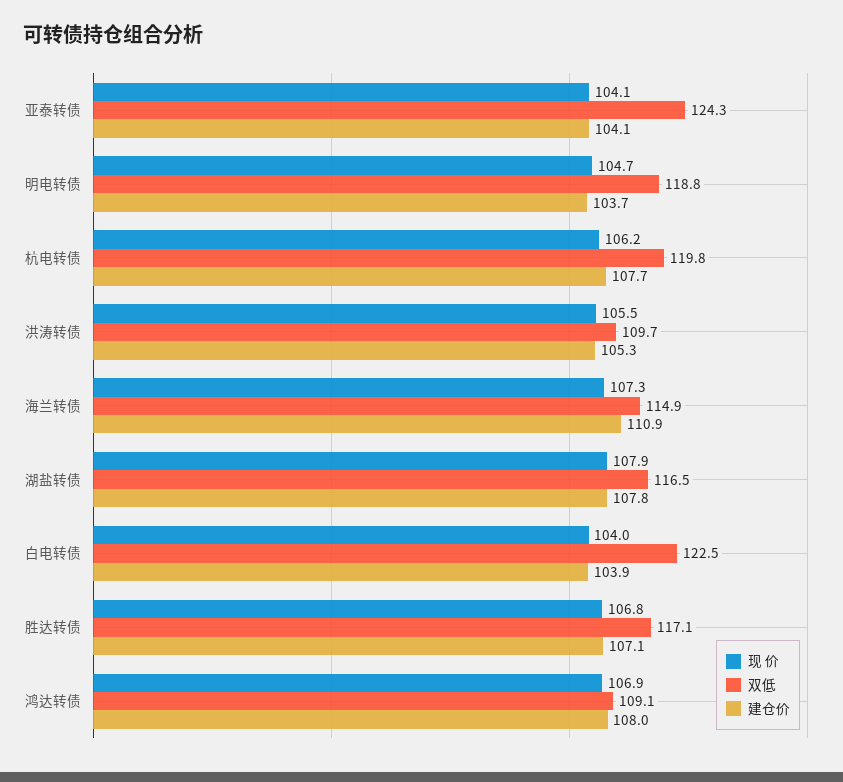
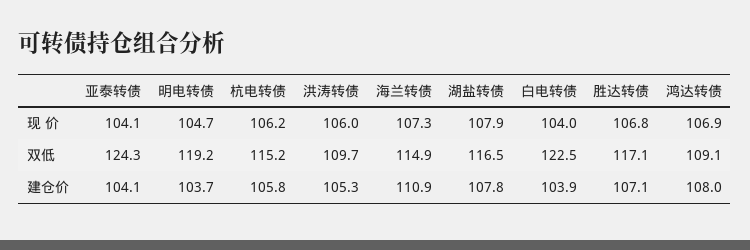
  {
    "现 价": {
      "亚泰转债": 104.1,
      "明电转债": 104.7,
      "杭电转债": 106.2,
-     "洪涛转债": 105.5,
+     "洪涛转债": 106,
      "海兰转债": 107.3,
      "湖盐转债": 107.9,
      "白电转债": 104,
      "胜达转债": 106.8,
      "鸿达转债": 106.9
    },
    "双低": {
      "亚泰转债": 124.3,
-     "明电转债": 118.8,
+     "明电转债": 119.2,
-     "杭电转债": 119.8,
+     "杭电转债": 115.2,
      "洪涛转债": 109.7,
      "海兰转债": 114.9,
      "湖盐转债": 116.5,
      "白电转债": 122.5,
      "胜达转债": 117.1,
      "鸿达转债": 109.1
    },
    "建仓价": {
      "亚泰转债": 104.1,
      "明电转债": 103.7,
-     "杭电转债": 107.7,
+     "杭电转债": 105.8,
      "洪涛转债": 105.3,
      "海兰转债": 110.9,
      "湖盐转债": 107.8,
      "白电转债": 103.9,
      "胜达转债": 107.1,
      "鸿达转债": 108
    }
  }

